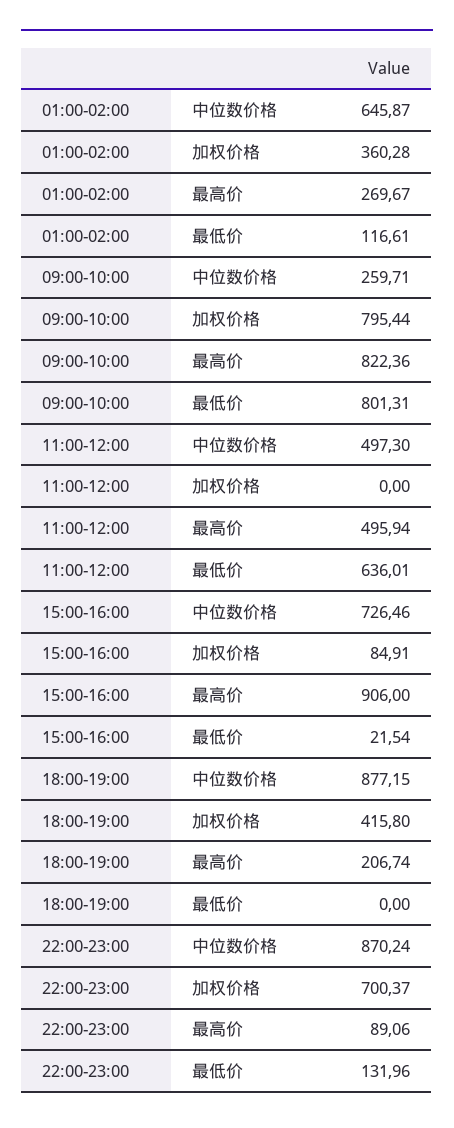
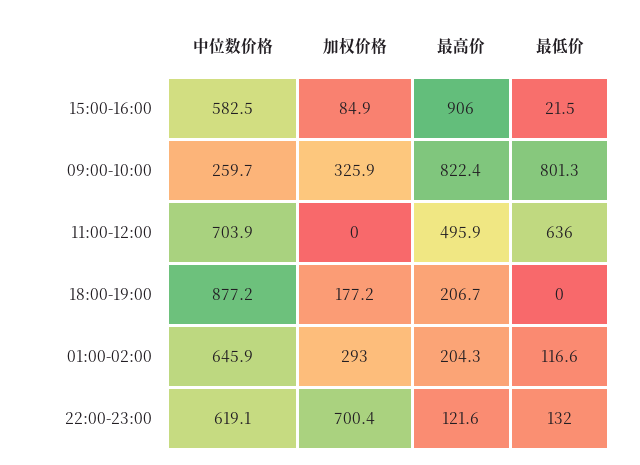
  {
    "01:00-02:00": {
      "中位数价格": 645.87,
-     "加权价格": 360.28,
+     "加权价格": 293,
-     "最高价": 269.67,
+     "最高价": 204.3,
      "最低价": 116.61
    },
    "09:00-10:00": {
      "中位数价格": 259.71,
-     "加权价格": 795.44,
+     "加权价格": 325.9,
      "最高价": 822.36,
      "最低价": 801.31
    },
    "11:00-12:00": {
-     "中位数价格": 497.3,
+     "中位数价格": 703.9,
      "加权价格": 0,
      "最高价": 495.94,
      "最低价": 636.01
    },
    "15:00-16:00": {
-     "中位数价格": 726.46,
+     "中位数价格": 582.5,
      "加权价格": 84.91,
      "最高价": 906,
      "最低价": 21.54
    },
    "18:00-19:00": {
      "中位数价格": 877.15,
-     "加权价格": 415.8,
+     "加权价格": 177.2,
      "最高价": 206.74,
      "最低价": 0
    },
    "22:00-23:00": {
-     "中位数价格": 870.24,
+     "中位数价格": 619.1,
      "加权价格": 700.37,
-     "最高价": 89.06,
+     "最高价": 121.6,
      "最低价": 131.96
    }
  }

